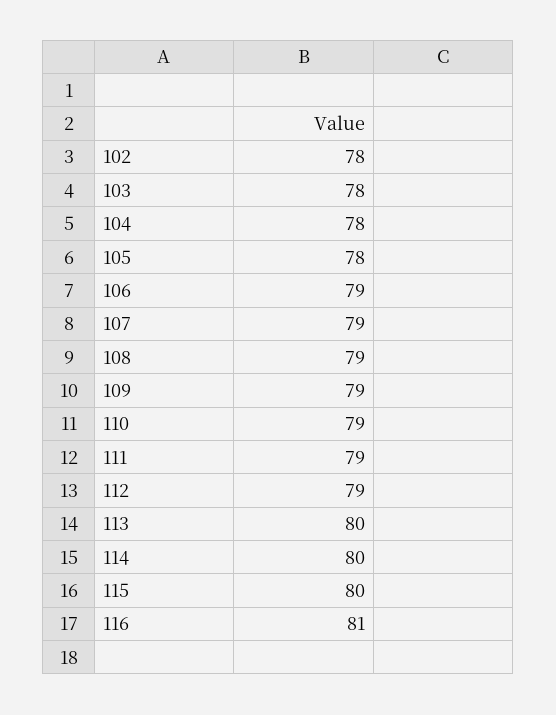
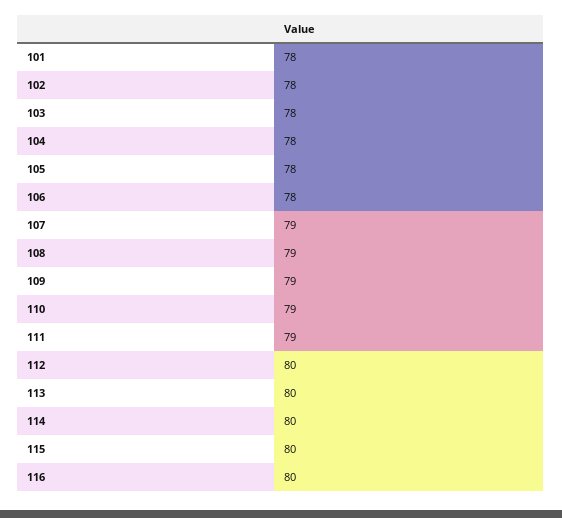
  {
    "102": 78,
    "103": 78,
    "104": 78,
    "105": 78,
-   "106": 79,
+   "106": 78,
    "107": 79,
    "108": 79,
    "109": 79,
    "110": 79,
    "111": 79,
-   "112": 79,
+   "112": 80,
    "113": 80,
    "114": 80,
    "115": 80,
-   "116": 81
+   "116": 80,
+   "101": 78
  }

